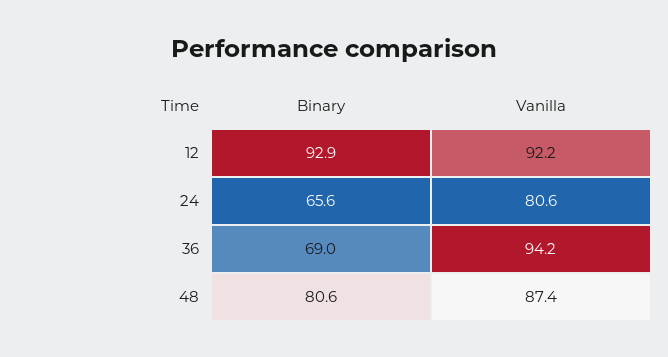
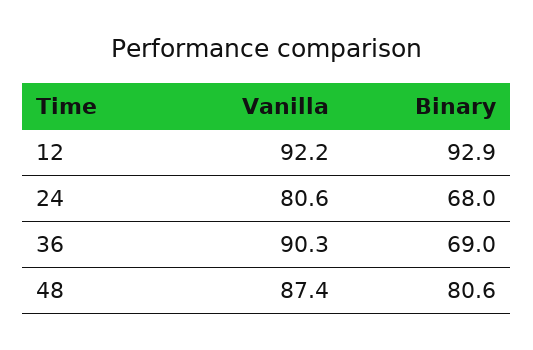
  {
    "Binary": {
      "12": 92.9,
-     "24": 65.6,
+     "24": 68,
      "36": 69,
      "48": 80.6
    },
    "Vanilla": {
      "12": 92.2,
      "24": 80.6,
-     "36": 94.2,
+     "36": 90.3,
      "48": 87.4
    }
  }

